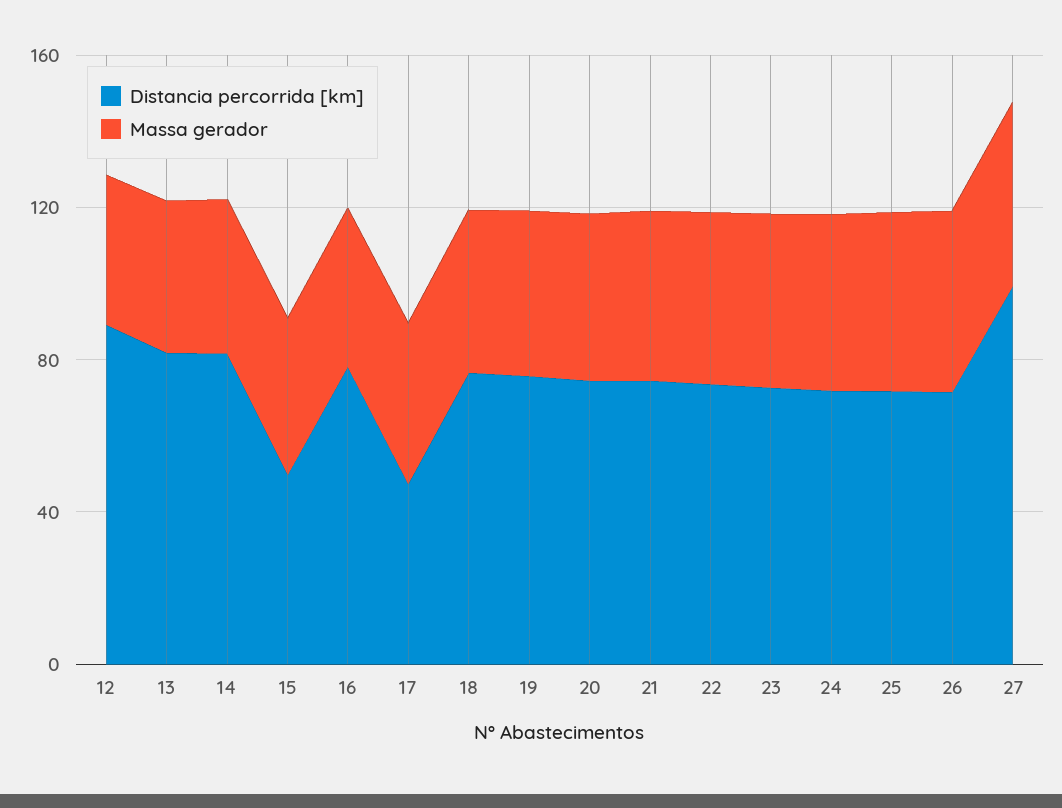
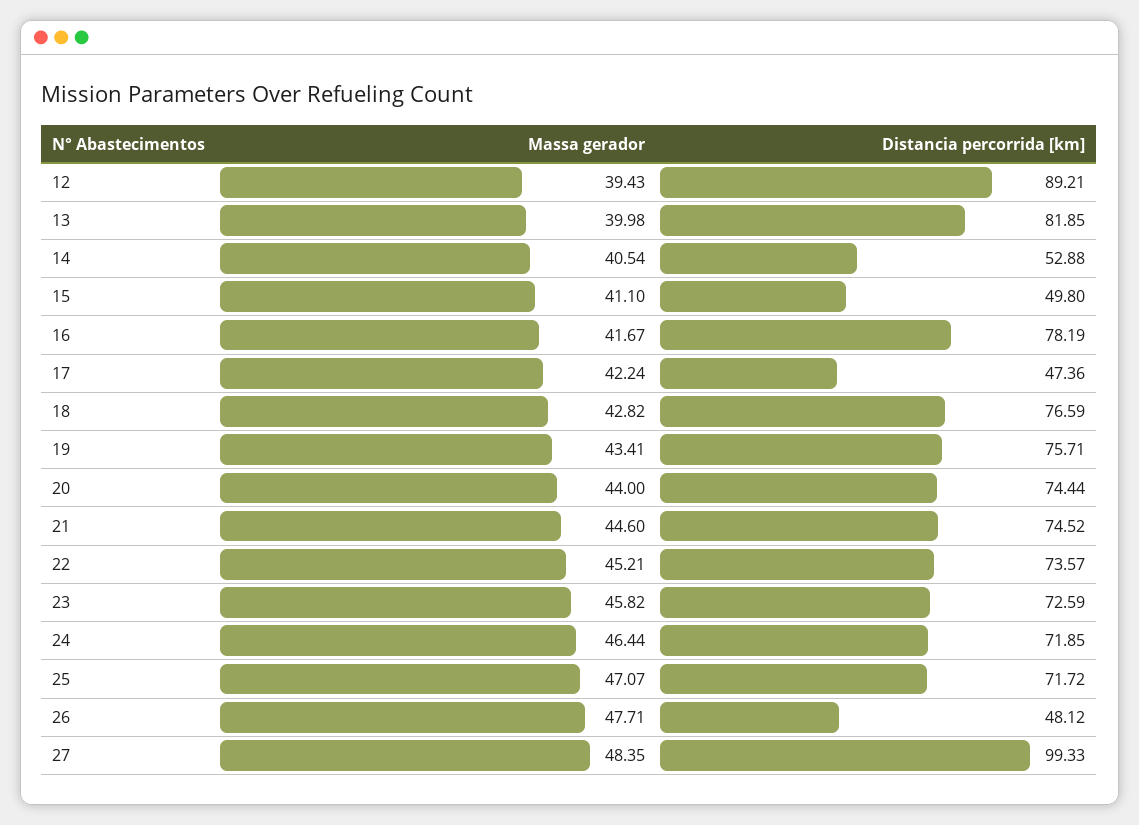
  {
    "Distancia percorrida [km]": {
      "12": 89.21,
      "13": 81.85,
-     "14": 80,
+     "14": 52.88,
      "15": 49.8,
      "16": 78.19,
      "17": 47.36,
      "18": 76.59,
      "19": 75.71,
      "20": 74.44,
      "21": 74.52,
      "22": 73.57,
      "23": 72.59,
      "24": 71.85,
      "25": 71.72,
-     "26": 70,
+     "26": 48.12,
      "27": 99.33
    },
    "Massa gerador": {
      "12": 39.43,
      "13": 39.98,
      "14": 40.54,
      "15": 41.1,
      "16": 41.67,
      "17": 42.24,
      "18": 42.82,
      "19": 43.41,
      "20": 44,
      "21": 44.6,
      "22": 45.21,
      "23": 45.82,
      "24": 46.44,
      "25": 47.07,
      "26": 47.71,
      "27": 48.35
    }
  }

